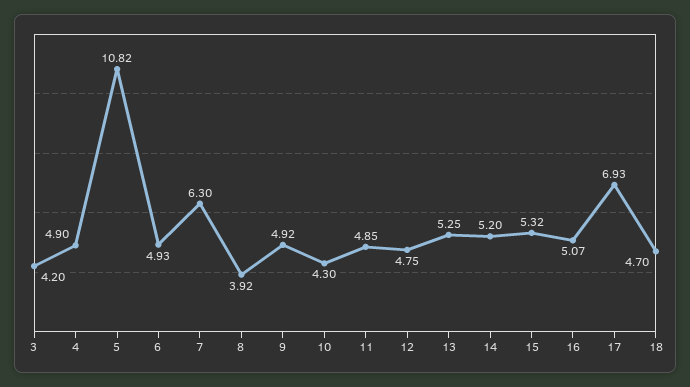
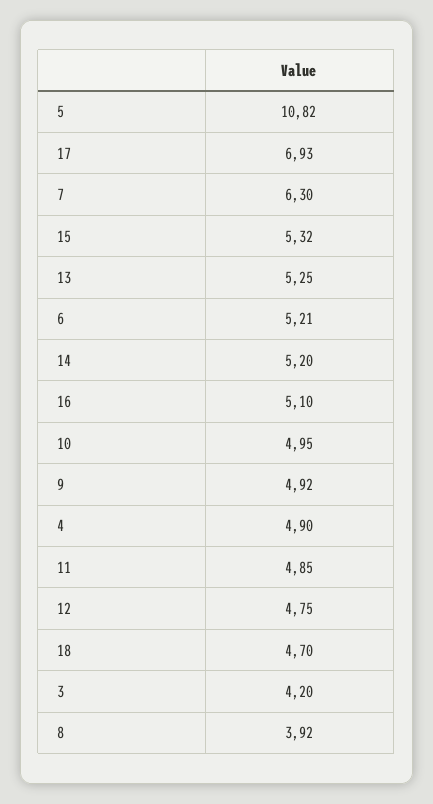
  {
    "3": 4.2,
    "4": 4.9,
    "5": 10.82,
-   "6": 4.93,
+   "6": 5.21,
    "7": 6.3,
    "8": 3.92,
    "9": 4.92,
-   "10": 4.3,
+   "10": 4.95,
    "11": 4.85,
    "12": 4.75,
    "13": 5.25,
    "14": 5.2,
    "15": 5.32,
-   "16": 5.07,
+   "16": 5.1,
    "17": 6.93,
    "18": 4.7
  }

